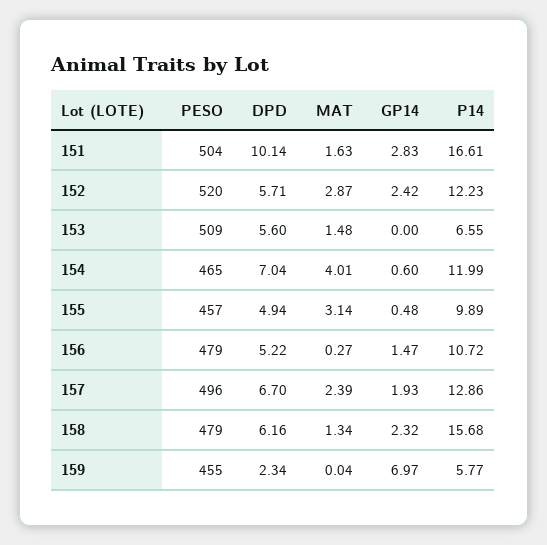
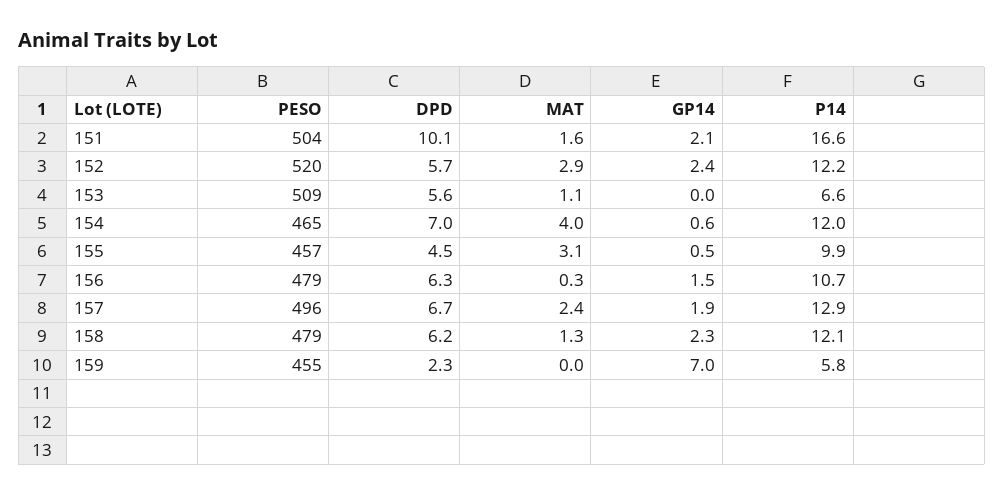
  {
    "PESO": {
      "151": 504,
      "152": 520,
      "153": 509,
      "154": 465,
      "155": 457,
      "156": 479,
      "157": 496,
      "158": 479,
      "159": 455
    },
    "DPD": {
      "151": 10.14,
      "152": 5.71,
      "153": 5.6,
      "154": 7.04,
-     "155": 4.94,
+     "155": 4.5,
-     "156": 5.22,
+     "156": 6.3,
      "157": 6.7,
      "158": 6.16,
      "159": 2.34
    },
    "MAT": {
      "151": 1.63,
      "152": 2.87,
-     "153": 1.48,
+     "153": 1.1,
      "154": 4.01,
      "155": 3.14,
      "156": 0.27,
      "157": 2.39,
      "158": 1.34,
      "159": 0.04
    },
    "GP14": {
-     "151": 2.83,
+     "151": 2.1,
      "152": 2.42,
      "153": 0,
      "154": 0.6,
      "155": 0.48,
      "156": 1.47,
      "157": 1.93,
      "158": 2.32,
      "159": 6.97
    },
    "P14": {
      "151": 16.61,
      "152": 12.23,
      "153": 6.55,
      "154": 11.99,
      "155": 9.89,
      "156": 10.72,
      "157": 12.86,
-     "158": 15.68,
+     "158": 12.1,
      "159": 5.77
    }
  }

